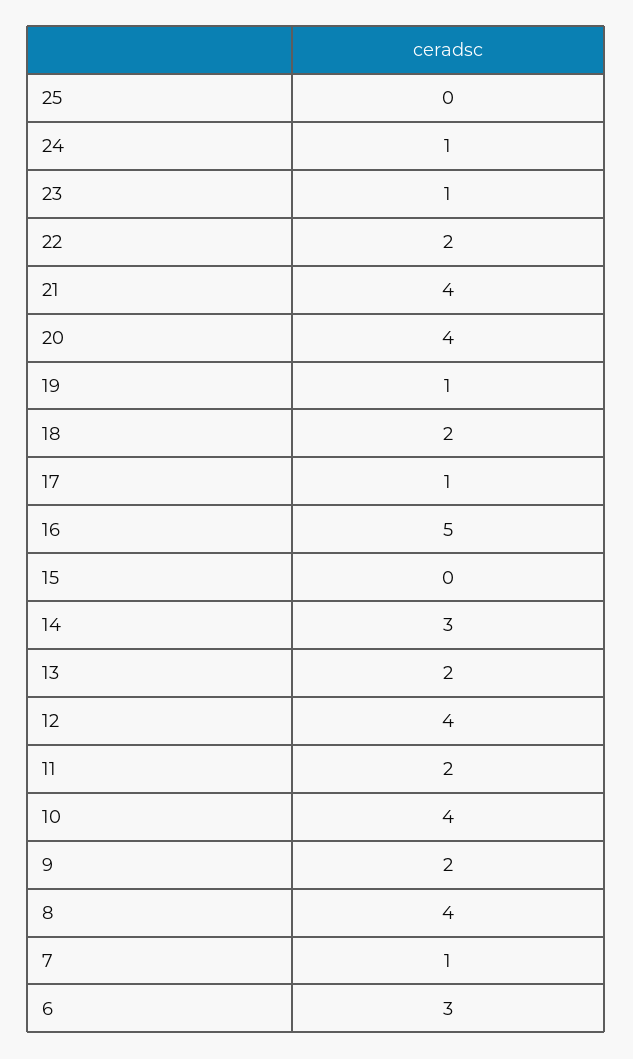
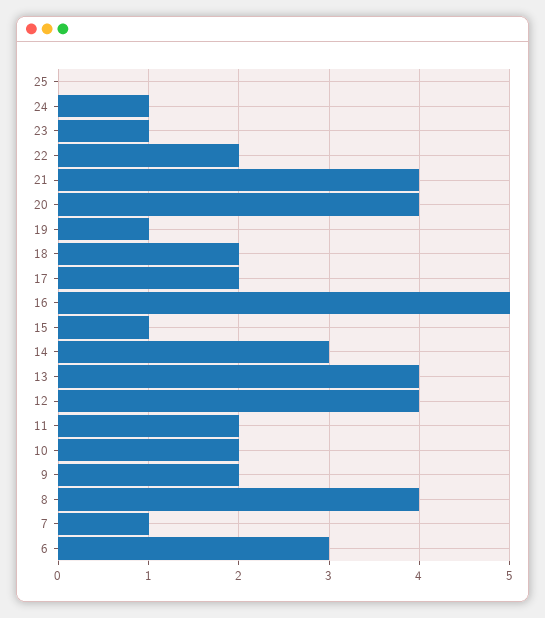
  {
    "25": 0,
    "24": 1,
    "23": 1,
    "22": 2,
    "21": 4,
    "20": 4,
    "19": 1,
    "18": 2,
-   "17": 1,
+   "17": 2,
    "16": 5,
-   "15": 0,
+   "15": 1,
    "14": 3,
-   "13": 2,
+   "13": 4,
    "12": 4,
    "11": 2,
-   "10": 4,
+   "10": 2,
    "9": 2,
    "8": 4,
    "7": 1,
    "6": 3
  }

